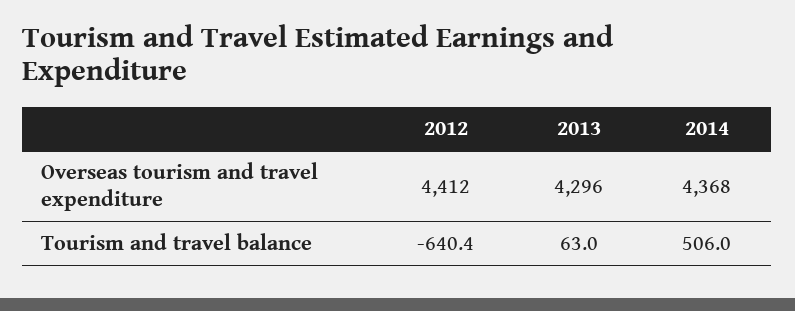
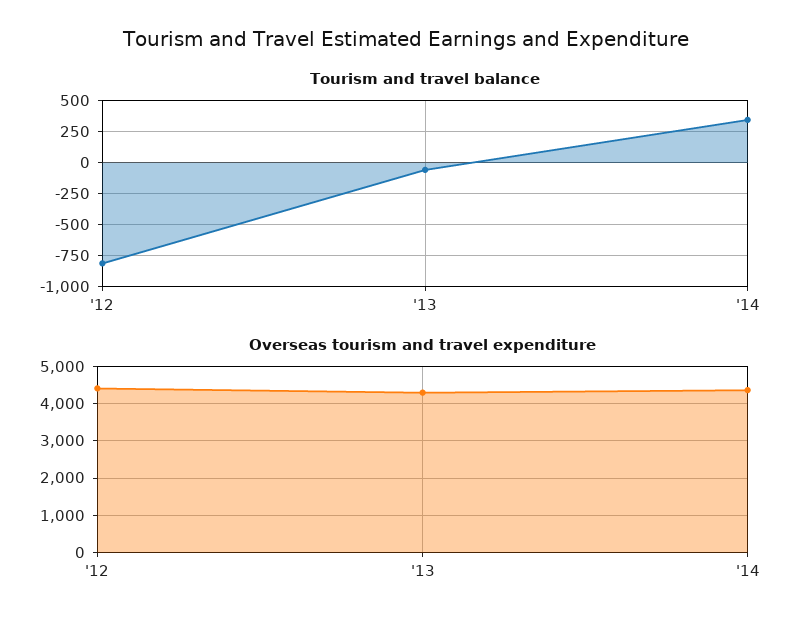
  {
    "Overseas tourism and travel expenditure": {
      "2012": 4412,
      "2013": 4296,
      "2014": 4368
    },
    "Tourism and travel balance": {
-     "2012": -640.4,
+     "2012": -800,
-     "2013": 63,
+     "2013": -50,
-     "2014": 506
+     "2014": 350
    }
  }

